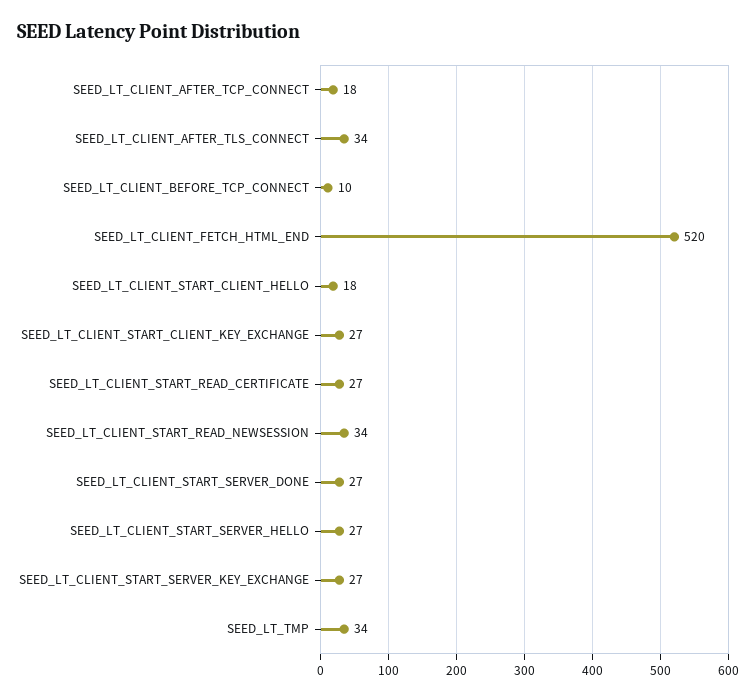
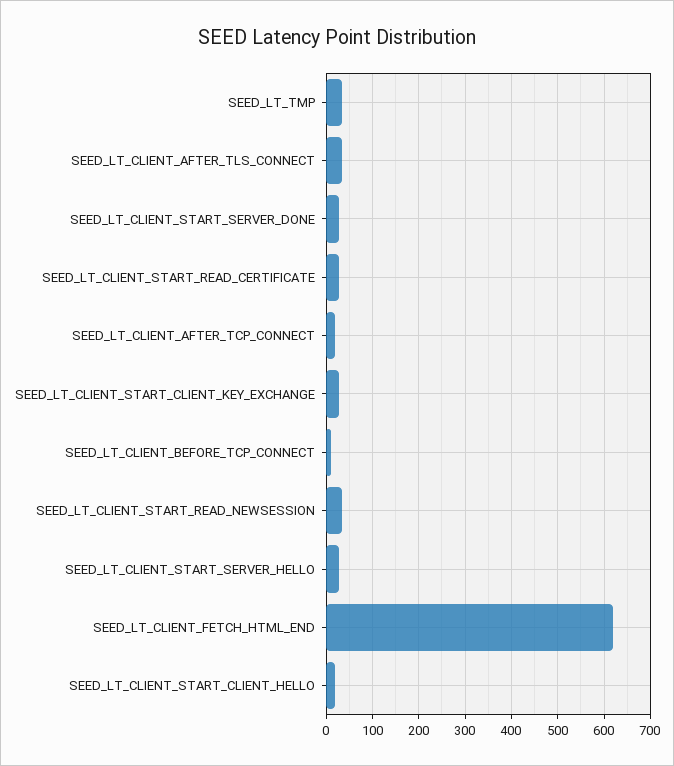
  {
    "SEED_LT_CLIENT_AFTER_TCP_CONNECT": 18,
    "SEED_LT_CLIENT_AFTER_TLS_CONNECT": 34,
    "SEED_LT_CLIENT_BEFORE_TCP_CONNECT": 10,
-   "SEED_LT_CLIENT_FETCH_HTML_END": 520,
+   "SEED_LT_CLIENT_FETCH_HTML_END": 620,
    "SEED_LT_CLIENT_START_CLIENT_HELLO": 18,
    "SEED_LT_CLIENT_START_CLIENT_KEY_EXCHANGE": 27,
    "SEED_LT_CLIENT_START_READ_CERTIFICATE": 27,
    "SEED_LT_CLIENT_START_READ_NEWSESSION": 34,
    "SEED_LT_CLIENT_START_SERVER_DONE": 27,
    "SEED_LT_CLIENT_START_SERVER_HELLO": 27,
-   "SEED_LT_CLIENT_START_SERVER_KEY_EXCHANGE": 27,
    "SEED_LT_TMP": 34
  }

